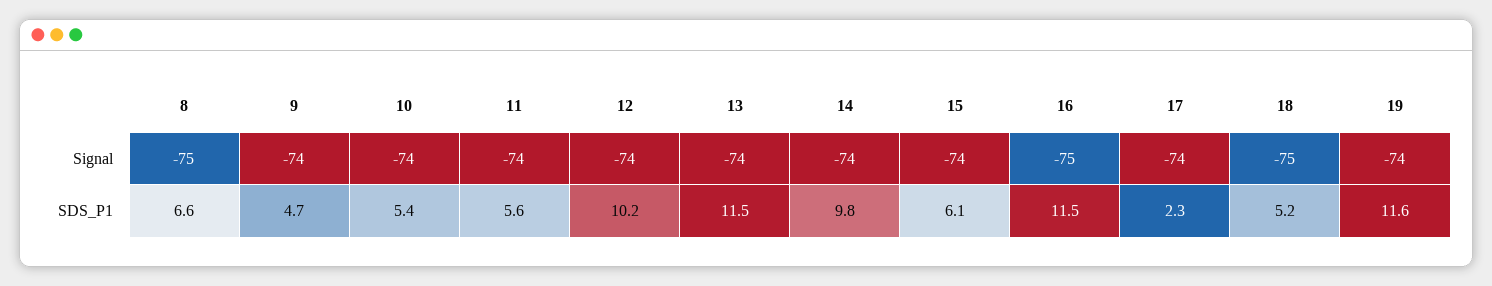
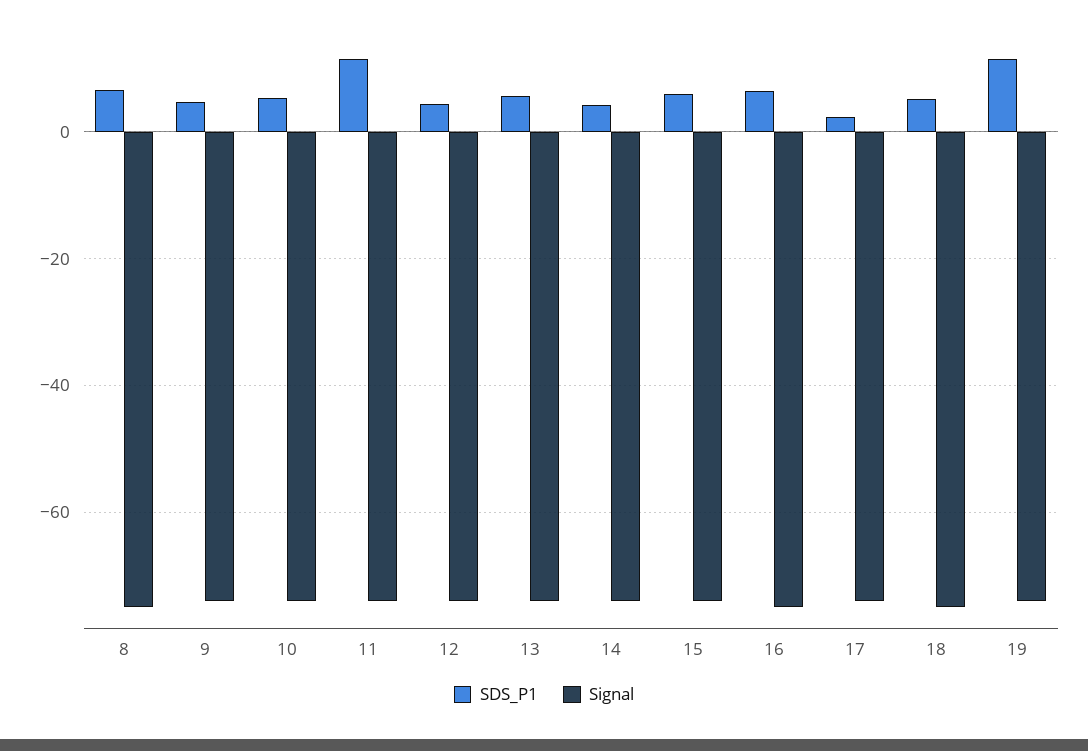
  {
    "Signal": {
      "8": -75,
      "9": -74,
      "10": -74,
      "11": -74,
      "12": -74,
      "13": -74,
      "14": -74,
      "15": -74,
      "16": -75,
      "17": -74,
      "18": -75,
      "19": -74
    },
    "SDS_P1": {
      "8": 6.6,
      "9": 4.7,
      "10": 5.4,
-     "11": 5.6,
+     "11": 12,
-     "12": 10.2,
+     "12": 4,
-     "13": 11.5,
+     "13": 6,
-     "14": 9.8,
+     "14": 4,
      "15": 6.1,
-     "16": 11.5,
+     "16": 6,
      "17": 2.3,
      "18": 5.2,
      "19": 11.6
    }
  }

